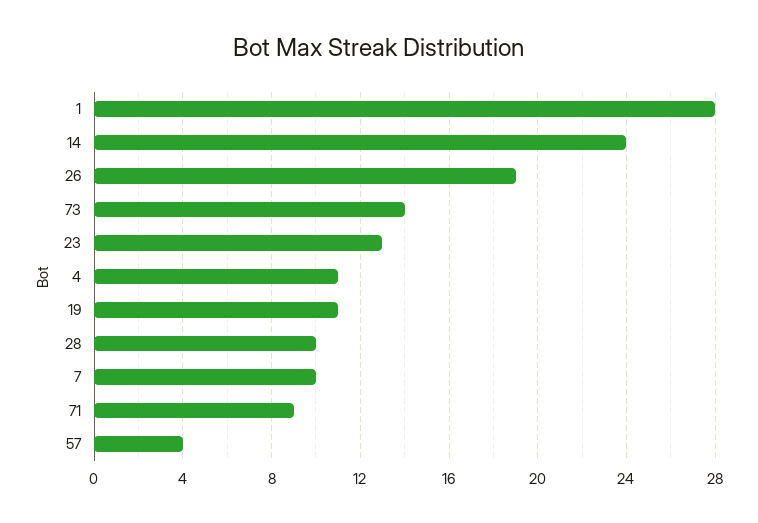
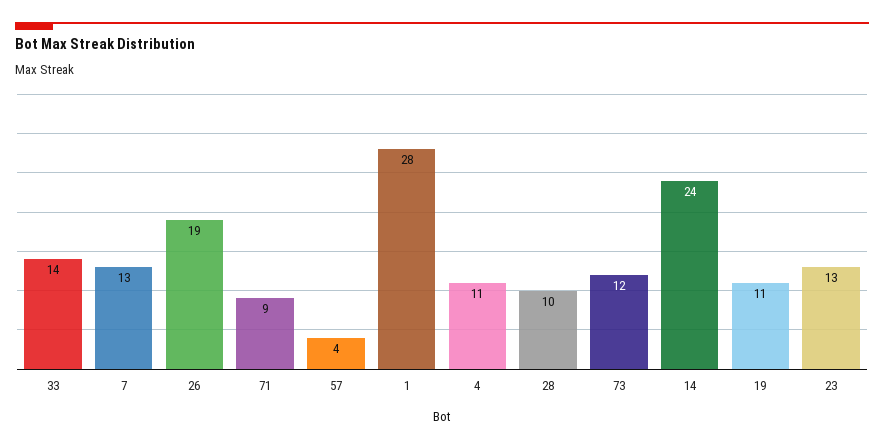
  {
    "1": 28,
    "14": 24,
    "26": 19,
-   "73": 14,
+   "73": 12,
    "23": 13,
    "4": 11,
    "19": 11,
    "28": 10,
-   "7": 10,
+   "7": 13,
    "71": 9,
-   "57": 4
+   "57": 4,
+   "33": 14
  }

